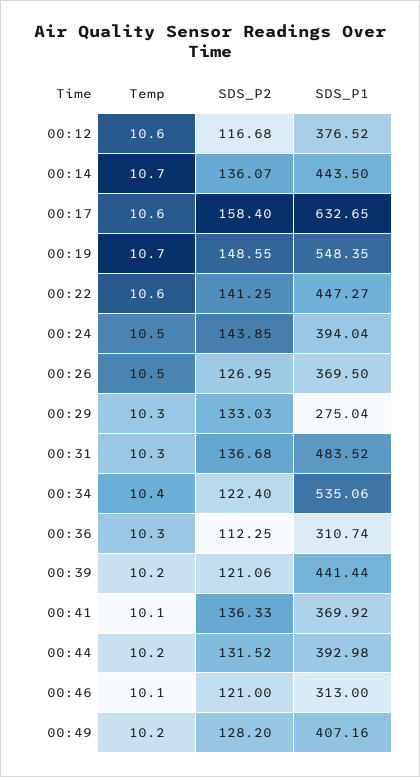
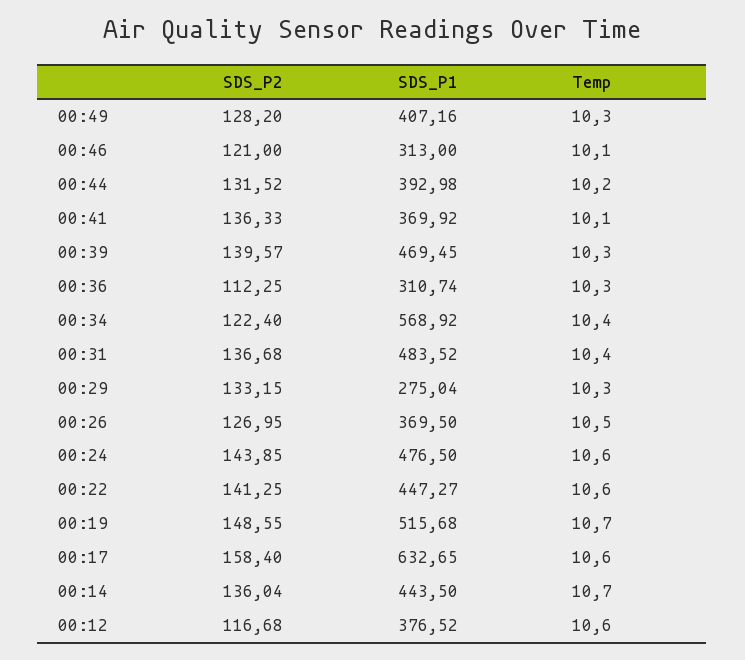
  {
    "Temp": {
      "00:12": 10.6,
      "00:14": 10.7,
      "00:17": 10.6,
      "00:19": 10.7,
      "00:22": 10.6,
-     "00:24": 10.5,
+     "00:24": 10.6,
      "00:26": 10.5,
      "00:29": 10.3,
-     "00:31": 10.3,
+     "00:31": 10.4,
      "00:34": 10.4,
      "00:36": 10.3,
-     "00:39": 10.2,
+     "00:39": 10.3,
      "00:41": 10.1,
      "00:44": 10.2,
      "00:46": 10.1,
-     "00:49": 10.2
+     "00:49": 10.3
    },
    "SDS_P2": {
      "00:12": 116.68,
-     "00:14": 136.07,
+     "00:14": 136.04,
      "00:17": 158.4,
      "00:19": 148.55,
      "00:22": 141.25,
      "00:24": 143.85,
      "00:26": 126.95,
-     "00:29": 133.03,
+     "00:29": 133.15,
      "00:31": 136.68,
      "00:34": 122.4,
      "00:36": 112.25,
-     "00:39": 121.06,
+     "00:39": 139.57,
      "00:41": 136.33,
      "00:44": 131.52,
      "00:46": 121,
      "00:49": 128.2
    },
    "SDS_P1": {
      "00:12": 376.52,
      "00:14": 443.5,
      "00:17": 632.65,
-     "00:19": 548.35,
+     "00:19": 515.68,
      "00:22": 447.27,
-     "00:24": 394.04,
+     "00:24": 476.5,
      "00:26": 369.5,
      "00:29": 275.04,
      "00:31": 483.52,
-     "00:34": 535.06,
+     "00:34": 568.92,
      "00:36": 310.74,
-     "00:39": 441.44,
+     "00:39": 469.45,
      "00:41": 369.92,
      "00:44": 392.98,
      "00:46": 313,
      "00:49": 407.16
    }
  }

